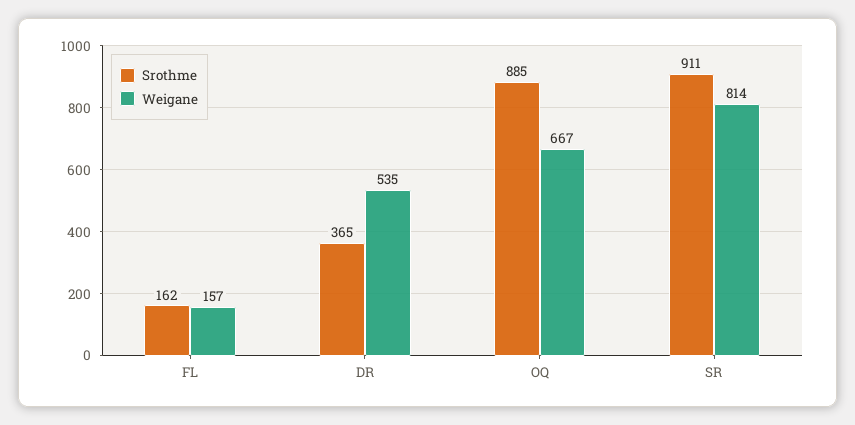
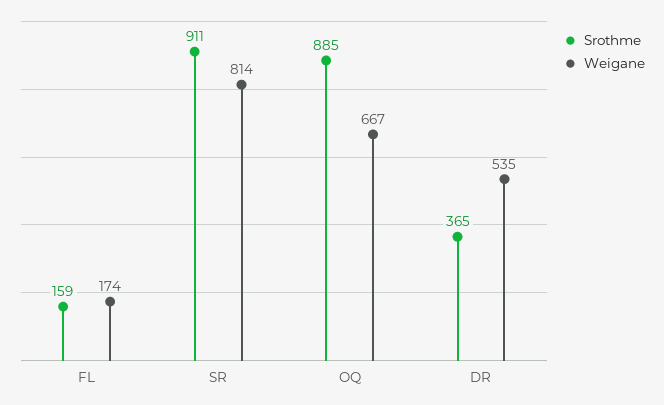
  {
    "Srothme": {
-     "FL": 162,
+     "FL": 159,
      "DR": 365,
      "OQ": 885,
      "SR": 911
    },
    "Weigane": {
-     "FL": 157,
+     "FL": 174,
      "DR": 535,
      "OQ": 667,
      "SR": 814
    }
  }

